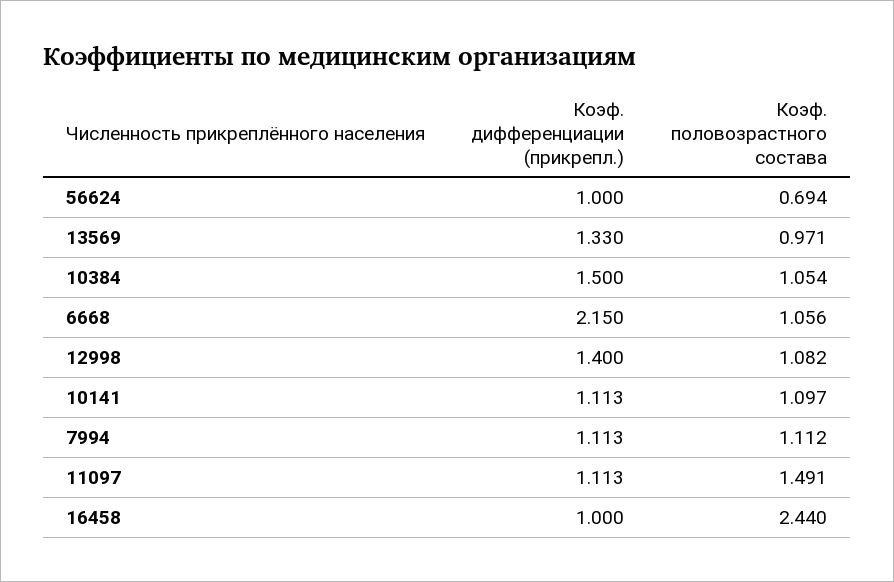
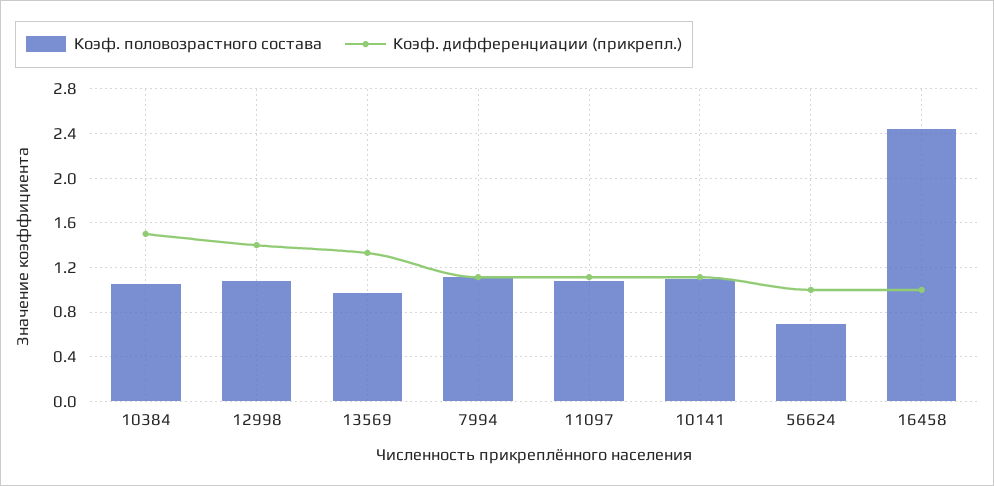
  {
    "Коэф. дифференциации (прикрепл.)": {
      "56624": 1,
      "13569": 1.33,
      "10384": 1.5,
-     "6668": 2.15,
      "12998": 1.4,
      "10141": 1.113,
      "7994": 1.113,
      "11097": 1.113,
      "16458": 1
    },
    "Коэф. половозрастного состава": {
      "56624": 0.694,
      "13569": 0.971,
      "10384": 1.054,
-     "6668": 1.056,
      "12998": 1.082,
      "10141": 1.097,
      "7994": 1.112,
-     "11097": 1.491,
+     "11097": 1.1,
      "16458": 2.44
    }
  }

